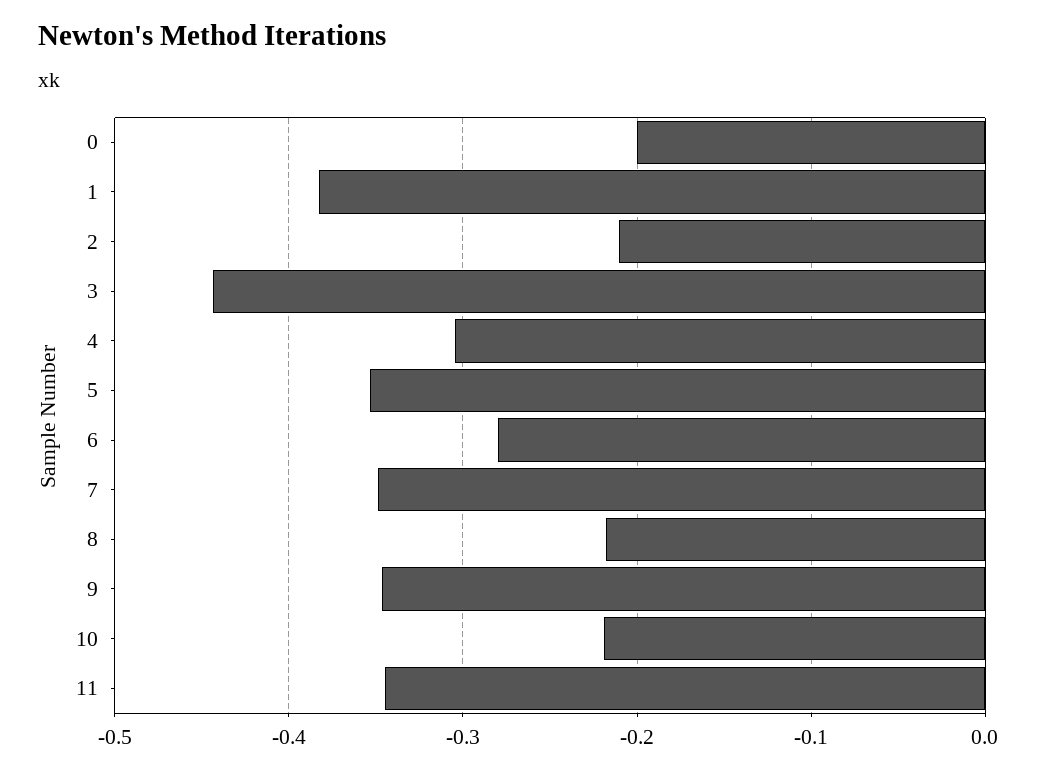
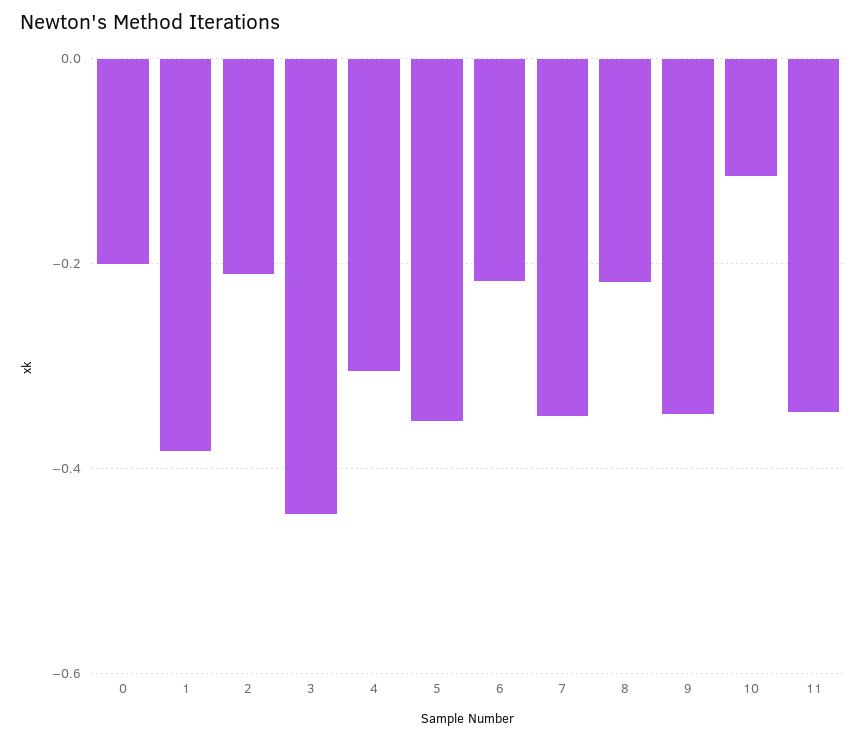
  {
    "0": -0.2,
    "1": -0.38,
    "2": -0.21,
    "3": -0.44,
    "4": -0.3,
    "5": -0.35,
-   "6": -0.28,
+   "6": -0.22,
    "7": -0.35,
    "8": -0.22,
    "9": -0.35,
-   "10": -0.22,
+   "10": -0.12,
    "11": -0.34
  }

